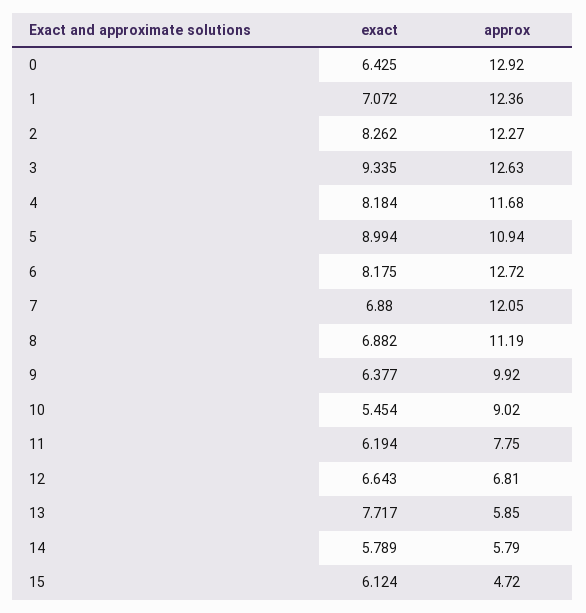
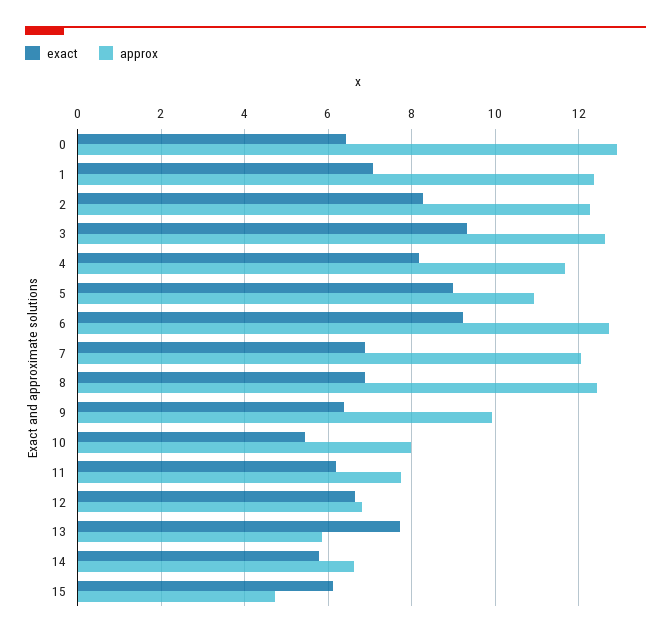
  {
    "exact": {
      "0": 6.425,
      "1": 7.072,
      "2": 8.262,
      "3": 9.335,
      "4": 8.184,
      "5": 8.994,
-     "6": 8.175,
+     "6": 9.2,
      "7": 6.88,
      "8": 6.882,
      "9": 6.377,
      "10": 5.454,
      "11": 6.194,
      "12": 6.643,
      "13": 7.717,
      "14": 5.789,
      "15": 6.124
    },
    "approx": {
      "0": 12.92,
      "1": 12.36,
      "2": 12.27,
      "3": 12.63,
      "4": 11.68,
      "5": 10.94,
      "6": 12.72,
      "7": 12.05,
-     "8": 11.19,
+     "8": 12.4,
      "9": 9.92,
-     "10": 9.02,
+     "10": 8,
      "11": 7.75,
      "12": 6.81,
      "13": 5.85,
-     "14": 5.79,
+     "14": 6.6,
      "15": 4.72
    }
  }

